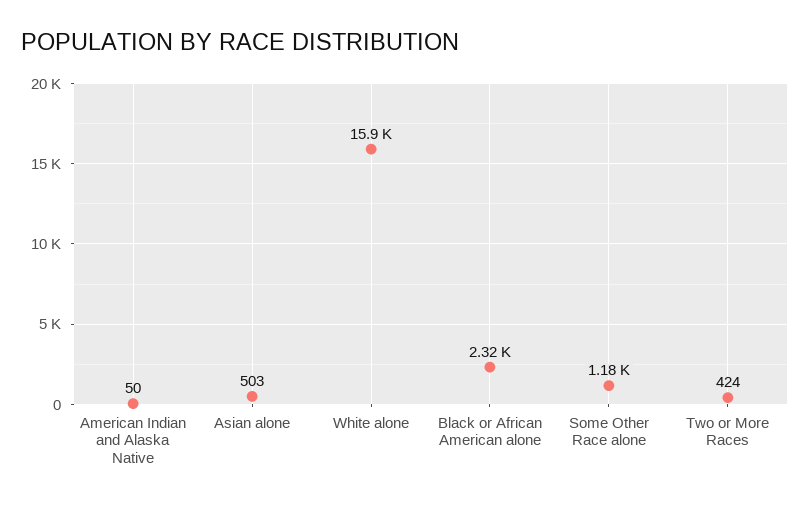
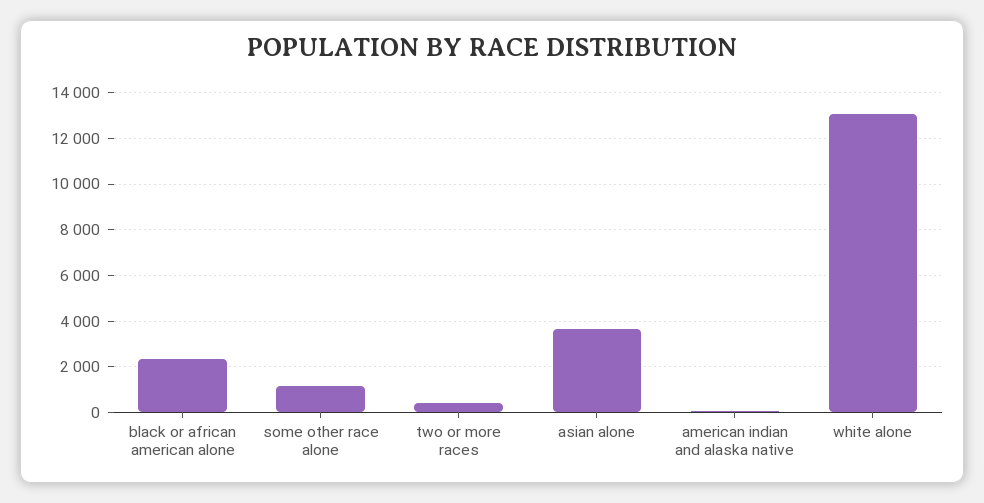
  {
    "American Indian and Alaska Native": 50,
-   "Asian alone": 503,
+   "Asian alone": 3500,
-   "White alone": 15900,
+   "White alone": 13000,
    "Black or African American alone": 2320,
    "Some Other Race alone": 1180,
    "Two or More Races": 424
  }

